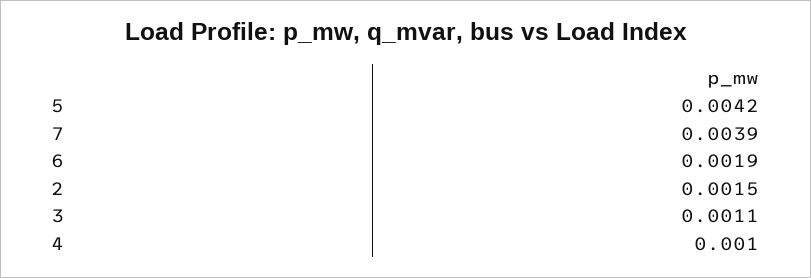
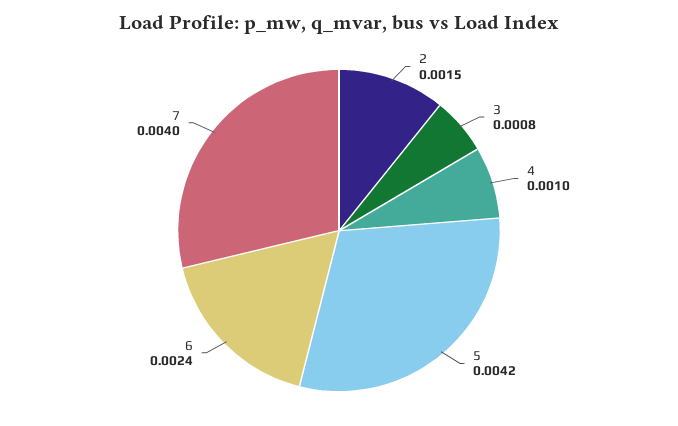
  {
    "5": 0.0042,
-   "7": 0.0039,
+   "7": 0.004,
-   "6": 0.0019,
+   "6": 0.0024,
    "2": 0.0015,
-   "3": 0.0011,
+   "3": 0.0008,
    "4": 0.001
  }

